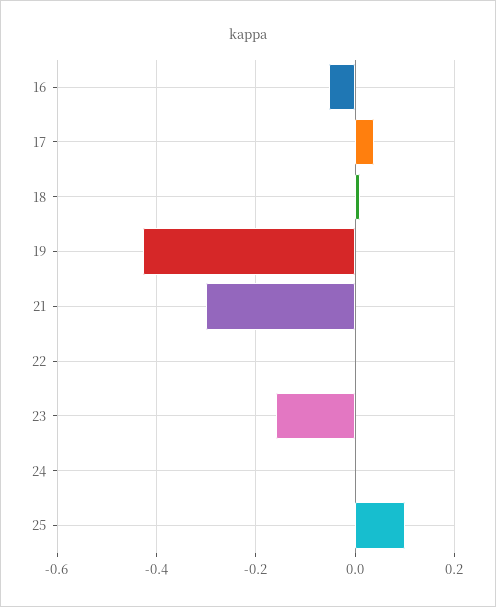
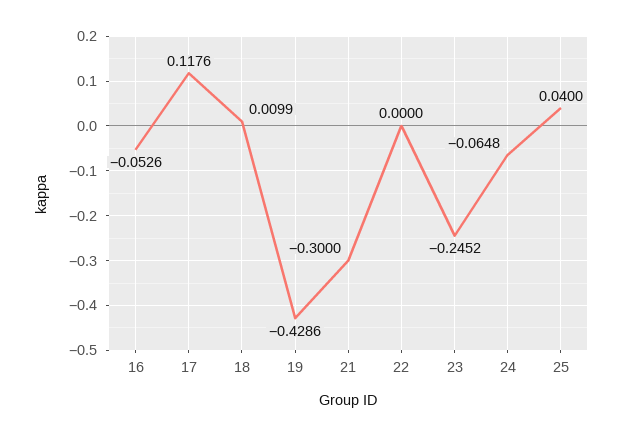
  {
    "16": -0.0526,
-   "17": 0.04,
+   "17": 0.1176,
    "18": 0.0099,
    "19": -0.4286,
    "21": -0.3,
    "22": 0,
-   "23": -0.16,
+   "23": -0.2452,
-   "24": 0,
+   "24": -0.0648,
-   "25": 0.1
+   "25": 0.04
  }

